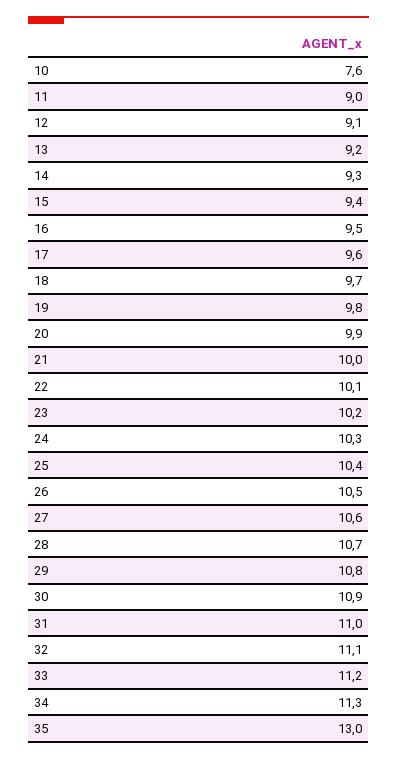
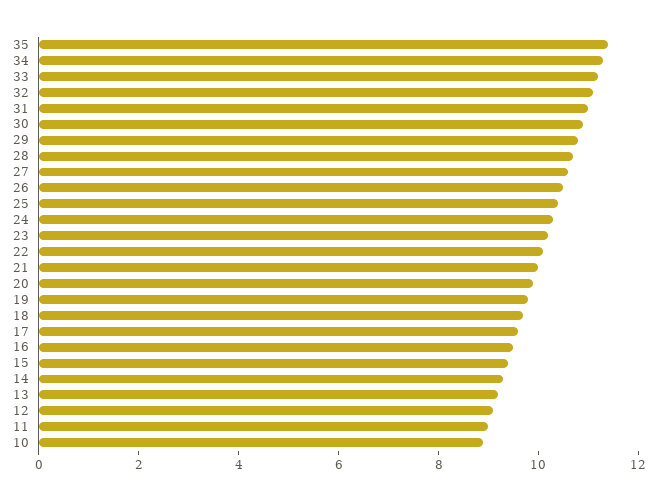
  {
-   "10": 7.6,
+   "10": 9,
    "11": 9,
    "12": 9.1,
    "13": 9.2,
    "14": 9.3,
    "15": 9.4,
    "16": 9.5,
    "17": 9.6,
    "18": 9.7,
    "19": 9.8,
    "20": 9.9,
    "21": 10,
    "22": 10.1,
    "23": 10.2,
    "24": 10.3,
    "25": 10.4,
    "26": 10.5,
    "27": 10.6,
    "28": 10.7,
    "29": 10.8,
    "30": 10.9,
    "31": 11,
    "32": 11.1,
    "33": 11.2,
    "34": 11.3,
-   "35": 13
+   "35": 11.5
  }

